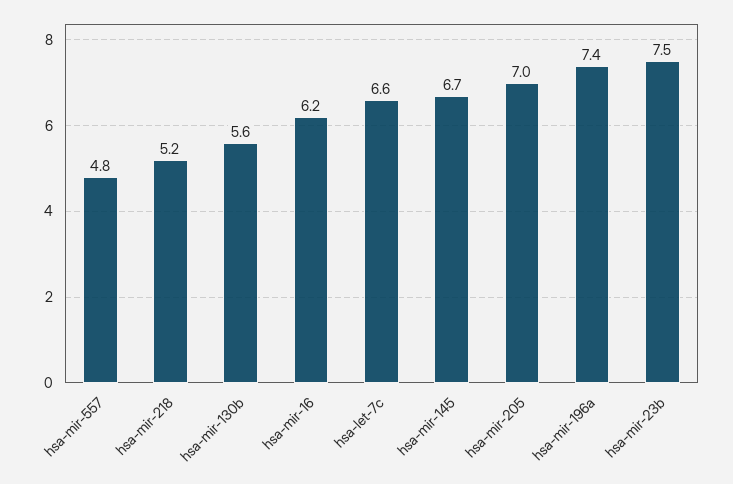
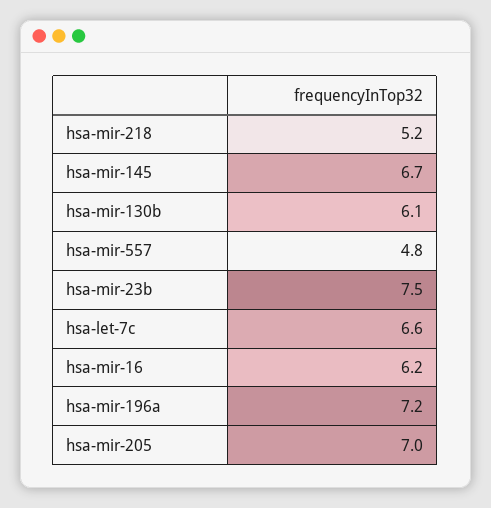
  {
    "hsa-mir-557": 4.8,
    "hsa-mir-218": 5.2,
-   "hsa-mir-130b": 5.6,
+   "hsa-mir-130b": 6.1,
    "hsa-mir-16": 6.2,
    "hsa-let-7c": 6.6,
    "hsa-mir-145": 6.7,
    "hsa-mir-205": 7,
-   "hsa-mir-196a": 7.4,
+   "hsa-mir-196a": 7.2,
    "hsa-mir-23b": 7.5
  }

